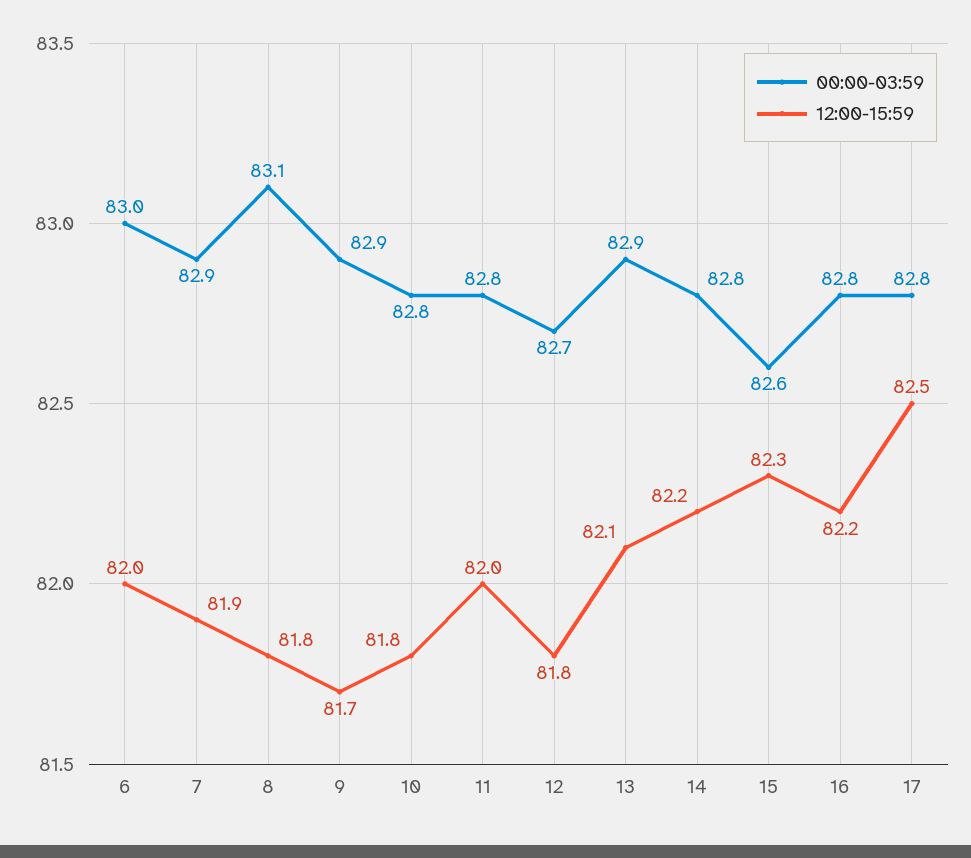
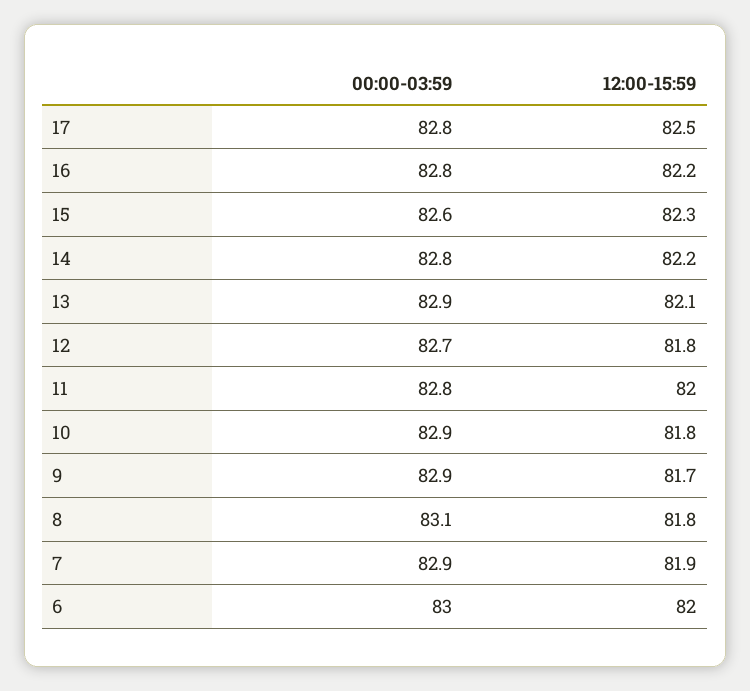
  {
    "00:00-03:59": {
      "6": 83,
      "7": 82.9,
      "8": 83.1,
      "9": 82.9,
-     "10": 82.8,
+     "10": 82.9,
      "11": 82.8,
      "12": 82.7,
      "13": 82.9,
      "14": 82.8,
      "15": 82.6,
      "16": 82.8,
      "17": 82.8
    },
    "12:00-15:59": {
      "6": 82,
      "7": 81.9,
      "8": 81.8,
      "9": 81.7,
      "10": 81.8,
      "11": 82,
      "12": 81.8,
      "13": 82.1,
      "14": 82.2,
      "15": 82.3,
      "16": 82.2,
      "17": 82.5
    }
  }

